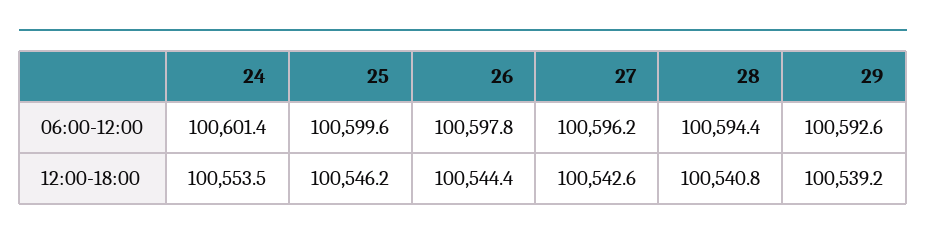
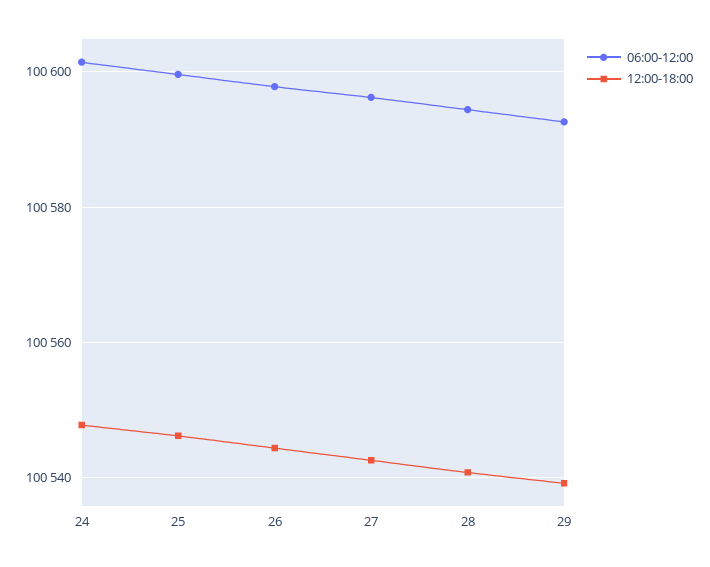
  {
    "06:00-12:00": {
      "24": 100601.4,
      "25": 100599.6,
      "26": 100597.8,
      "27": 100596.2,
      "28": 100594.4,
      "29": 100592.6
    },
    "12:00-18:00": {
-     "24": 100553.5,
+     "24": 100548,
      "25": 100546.2,
      "26": 100544.4,
      "27": 100542.6,
      "28": 100540.8,
      "29": 100539.2
    }
  }

